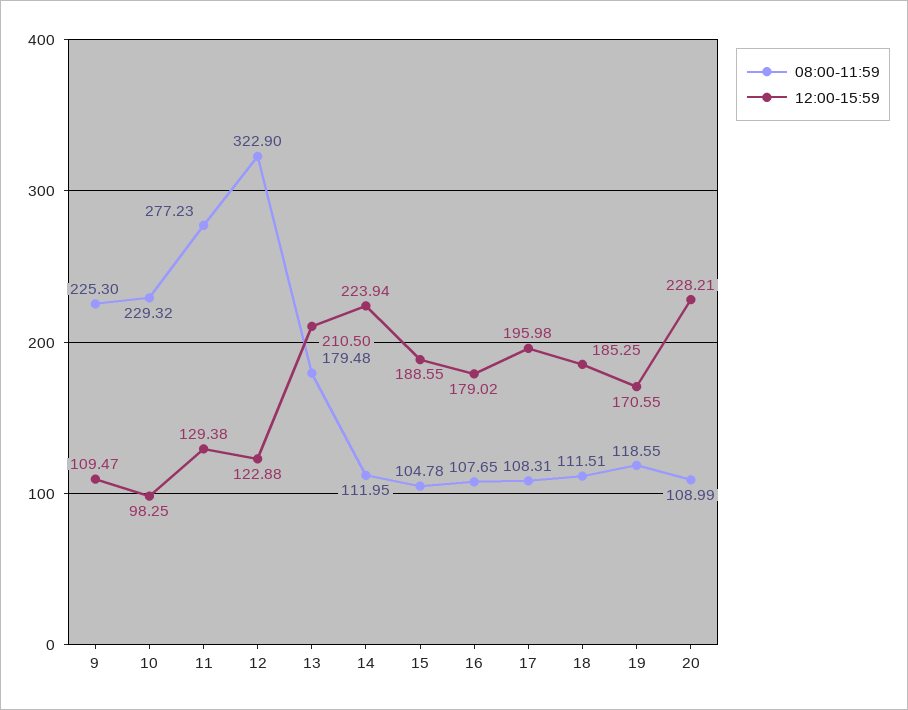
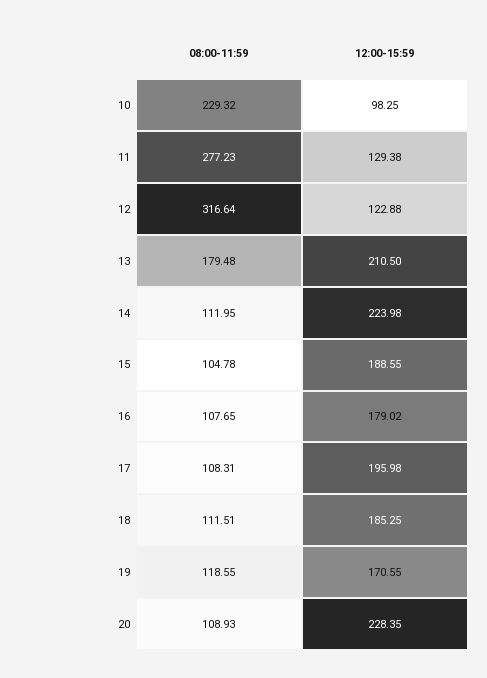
  {
    "08:00-11:59": {
-     "9": 225.3,
      "10": 229.32,
      "11": 277.23,
-     "12": 322.9,
+     "12": 316.64,
      "13": 179.48,
      "14": 111.95,
      "15": 104.78,
      "16": 107.65,
      "17": 108.31,
      "18": 111.51,
      "19": 118.55,
-     "20": 108.99
+     "20": 108.93
    },
    "12:00-15:59": {
-     "9": 109.47,
      "10": 98.25,
      "11": 129.38,
      "12": 122.88,
      "13": 210.5,
-     "14": 223.94,
+     "14": 223.98,
      "15": 188.55,
      "16": 179.02,
      "17": 195.98,
      "18": 185.25,
      "19": 170.55,
-     "20": 228.21
+     "20": 228.35
    }
  }

